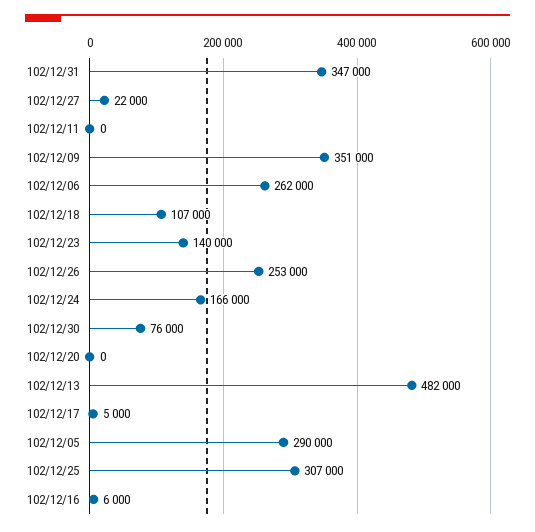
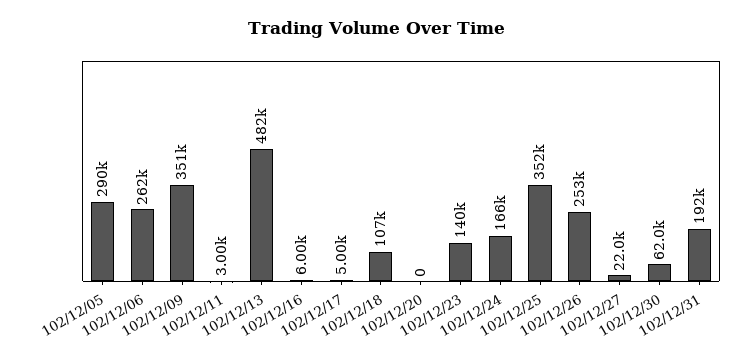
  {
-   "102/12/31": 347000,
+   "102/12/31": 192000,
    "102/12/27": 22000,
-   "102/12/11": 0,
+   "102/12/11": 3000,
    "102/12/09": 351000,
    "102/12/06": 262000,
    "102/12/18": 107000,
    "102/12/23": 140000,
    "102/12/26": 253000,
    "102/12/24": 166000,
-   "102/12/30": 76000,
+   "102/12/30": 62000,
    "102/12/20": 0,
    "102/12/13": 482000,
    "102/12/17": 5000,
    "102/12/05": 290000,
-   "102/12/25": 307000,
+   "102/12/25": 352000,
    "102/12/16": 6000
  }

